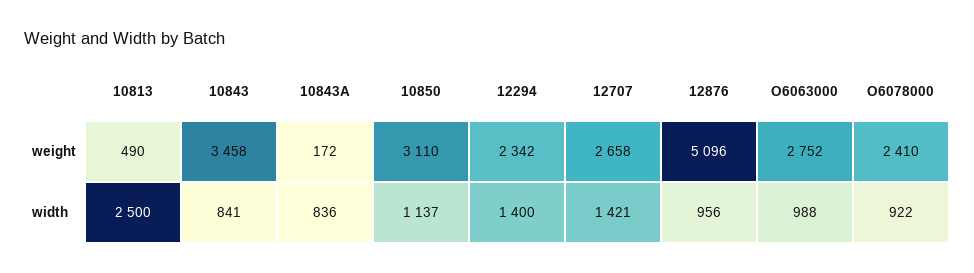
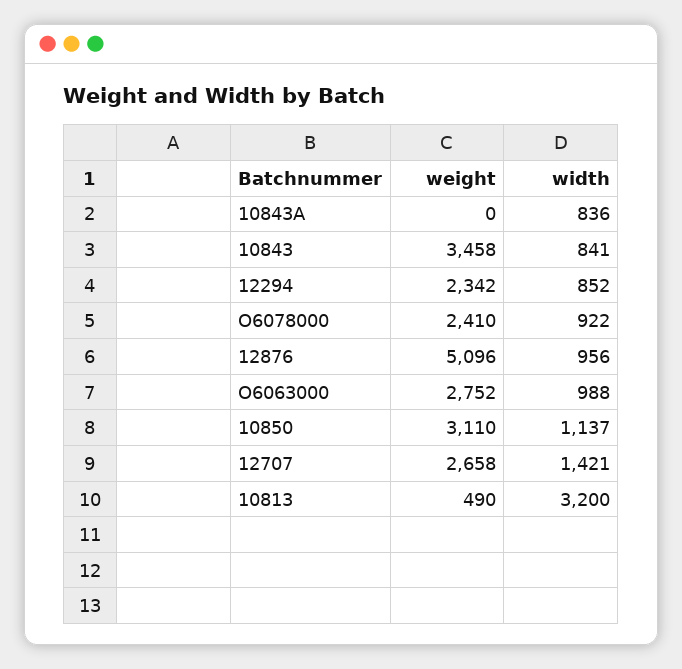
  {
    "10813": {
      "weight": 490,
-     "width": 2500
+     "width": 3200
    },
    "10843": {
      "weight": 3458,
      "width": 841
    },
    "10843A": {
-     "weight": 172,
+     "weight": 0,
      "width": 836
    },
    "10850": {
      "weight": 3110,
      "width": 1137
    },
    "12294": {
      "weight": 2342,
-     "width": 1400
+     "width": 852
    },
    "12707": {
      "weight": 2658,
      "width": 1421
    },
    "12876": {
      "weight": 5096,
      "width": 956
    },
    "O6063000": {
      "weight": 2752,
      "width": 988
    },
    "O6078000": {
      "weight": 2410,
      "width": 922
    }
  }

